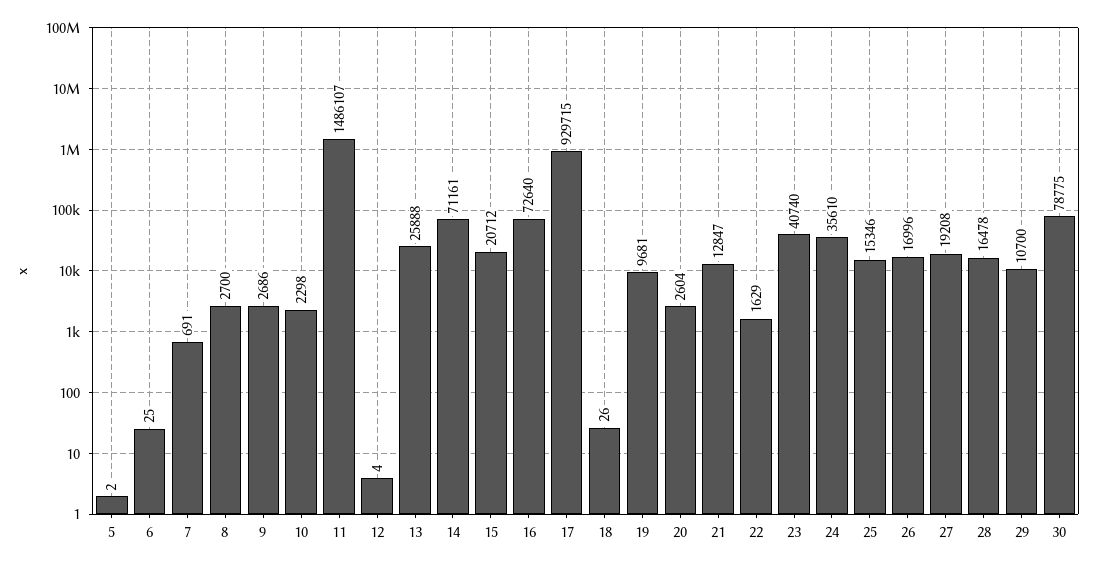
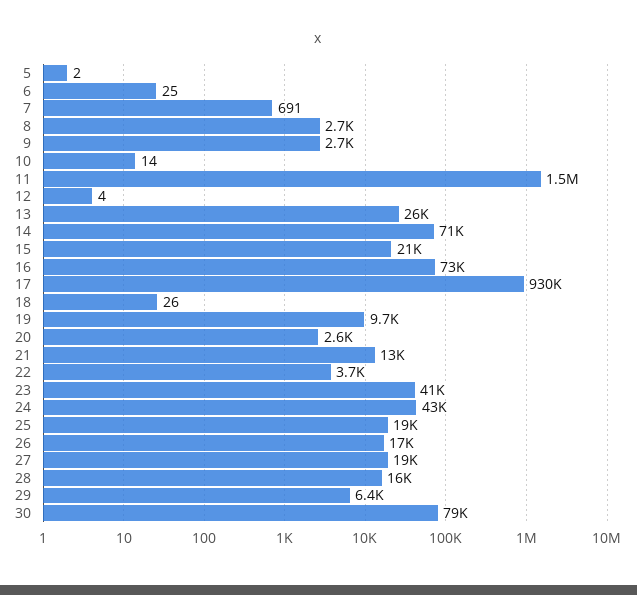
  {
    "5": 2,
    "6": 25,
    "7": 691,
    "8": 2700,
    "9": 2686,
-   "10": 2298,
+   "10": 14,
    "11": 1486107,
    "12": 4,
    "13": 25888,
    "14": 71161,
    "15": 20712,
    "16": 72640,
    "17": 929715,
    "18": 26,
    "19": 9681,
    "20": 2604,
    "21": 12847,
-   "22": 1629,
+   "22": 3700,
    "23": 40740,
-   "24": 35610,
+   "24": 43000,
-   "25": 15346,
+   "25": 19000,
    "26": 16996,
    "27": 19208,
    "28": 16478,
-   "29": 10700,
+   "29": 6400,
    "30": 78775
  }

